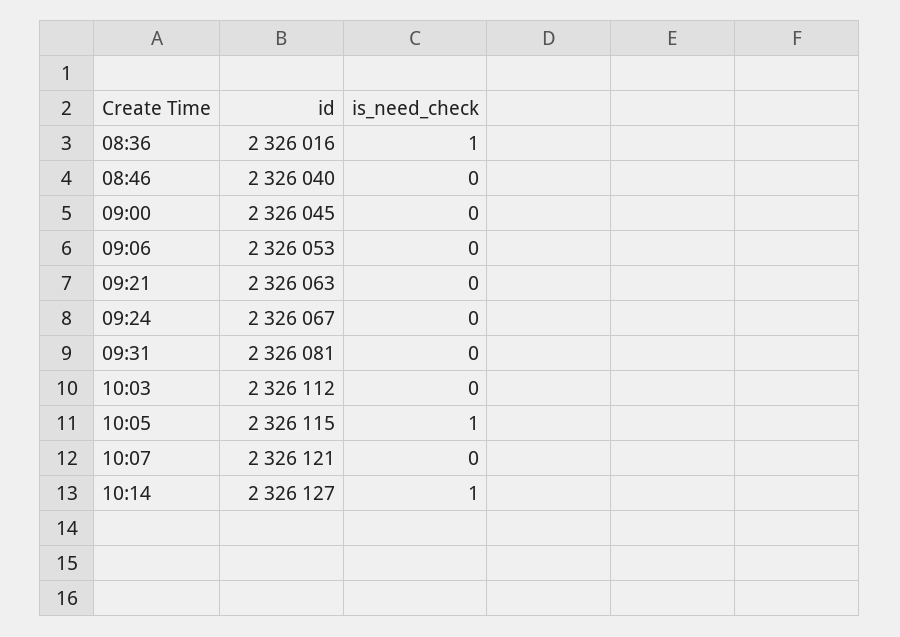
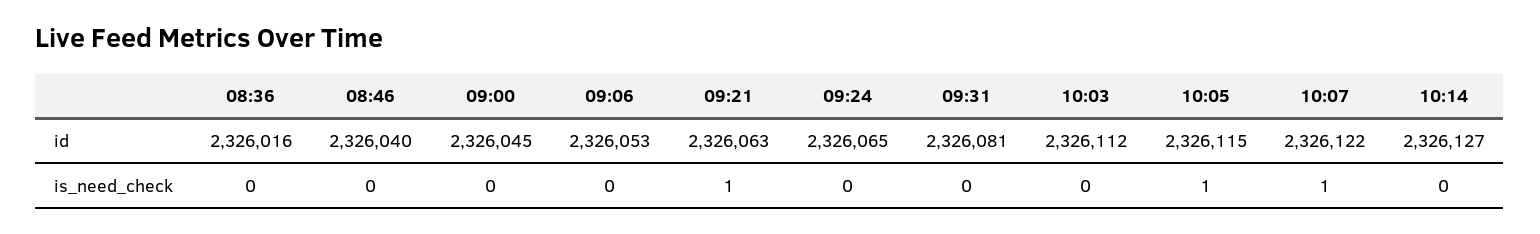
  {
    "id": {
      "08:36": 2326016,
      "08:46": 2326040,
      "09:00": 2326045,
      "09:06": 2326053,
      "09:21": 2326063,
-     "09:24": 2326067,
+     "09:24": 2326065,
      "09:31": 2326081,
      "10:03": 2326112,
      "10:05": 2326115,
-     "10:07": 2326121,
+     "10:07": 2326122,
      "10:14": 2326127
    },
    "is_need_check": {
-     "08:36": 1,
+     "08:36": 0,
      "08:46": 0,
      "09:00": 0,
      "09:06": 0,
-     "09:21": 0,
+     "09:21": 1,
      "09:24": 0,
      "09:31": 0,
      "10:03": 0,
      "10:05": 1,
-     "10:07": 0,
+     "10:07": 1,
-     "10:14": 1
+     "10:14": 0
    }
  }

